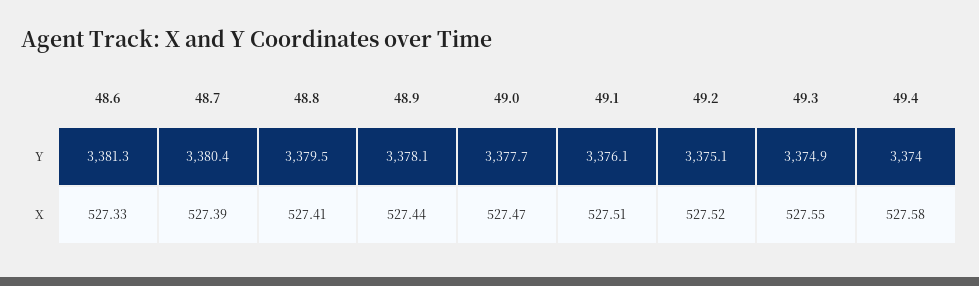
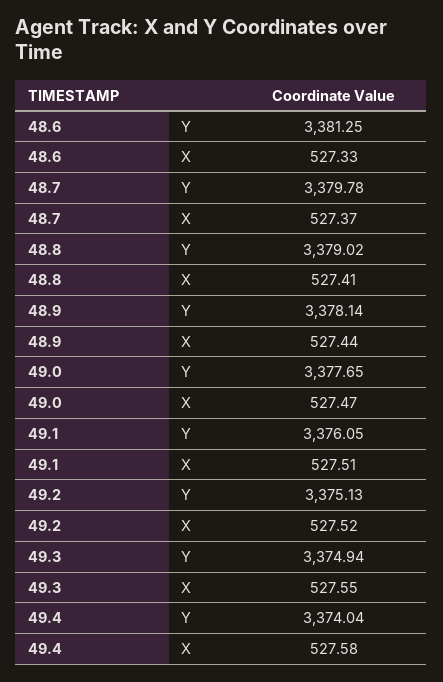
  {
    "48.6": {
      "Y": 3381.25,
      "X": 527.33
    },
    "48.7": {
-     "Y": 3380.4,
+     "Y": 3379.78,
-     "X": 527.39
+     "X": 527.37
    },
    "48.8": {
-     "Y": 3379.5,
+     "Y": 3379.02,
      "X": 527.41
    },
    "48.9": {
      "Y": 3378.14,
      "X": 527.44
    },
    "49.0": {
      "Y": 3377.65,
      "X": 527.47
    },
    "49.1": {
      "Y": 3376.05,
      "X": 527.51
    },
    "49.2": {
      "Y": 3375.13,
      "X": 527.52
    },
    "49.3": {
      "Y": 3374.94,
      "X": 527.55
    },
    "49.4": {
      "Y": 3374.04,
      "X": 527.58
    }
  }

